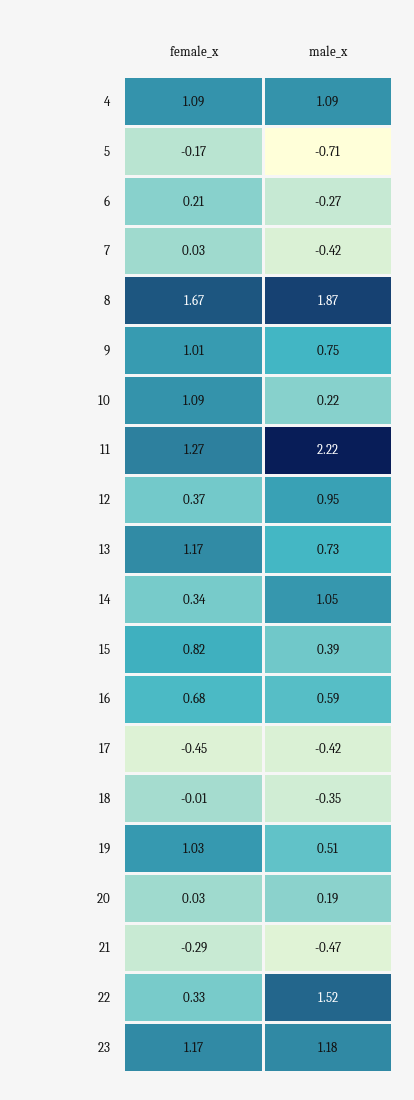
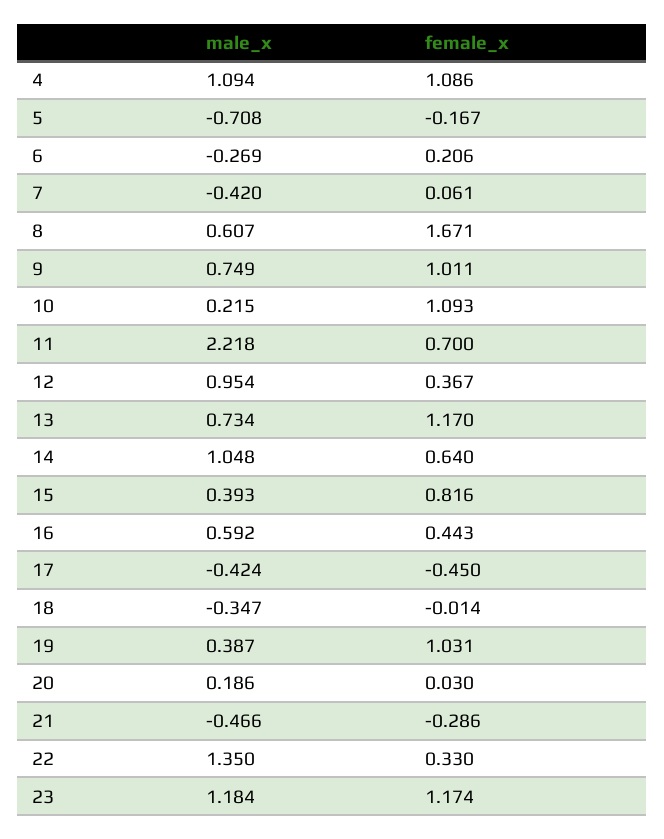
  {
    "female_x": {
      "4": 1.086,
      "5": -0.167,
      "6": 0.206,
-     "7": 0.03,
+     "7": 0.061,
      "8": 1.671,
      "9": 1.011,
      "10": 1.093,
-     "11": 1.27,
+     "11": 0.7,
      "12": 0.367,
      "13": 1.17,
-     "14": 0.34,
+     "14": 0.64,
      "15": 0.816,
-     "16": 0.68,
+     "16": 0.443,
      "17": -0.45,
      "18": -0.014,
      "19": 1.031,
      "20": 0.03,
      "21": -0.286,
      "22": 0.33,
      "23": 1.174
    },
    "male_x": {
      "4": 1.094,
      "5": -0.708,
      "6": -0.269,
      "7": -0.42,
-     "8": 1.87,
+     "8": 0.607,
      "9": 0.749,
      "10": 0.215,
      "11": 2.218,
      "12": 0.954,
      "13": 0.734,
      "14": 1.048,
      "15": 0.393,
      "16": 0.592,
      "17": -0.424,
      "18": -0.347,
-     "19": 0.51,
+     "19": 0.387,
      "20": 0.186,
      "21": -0.466,
-     "22": 1.52,
+     "22": 1.35,
      "23": 1.184
    }
  }

